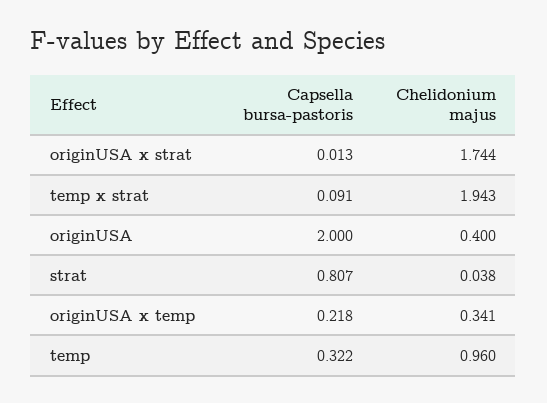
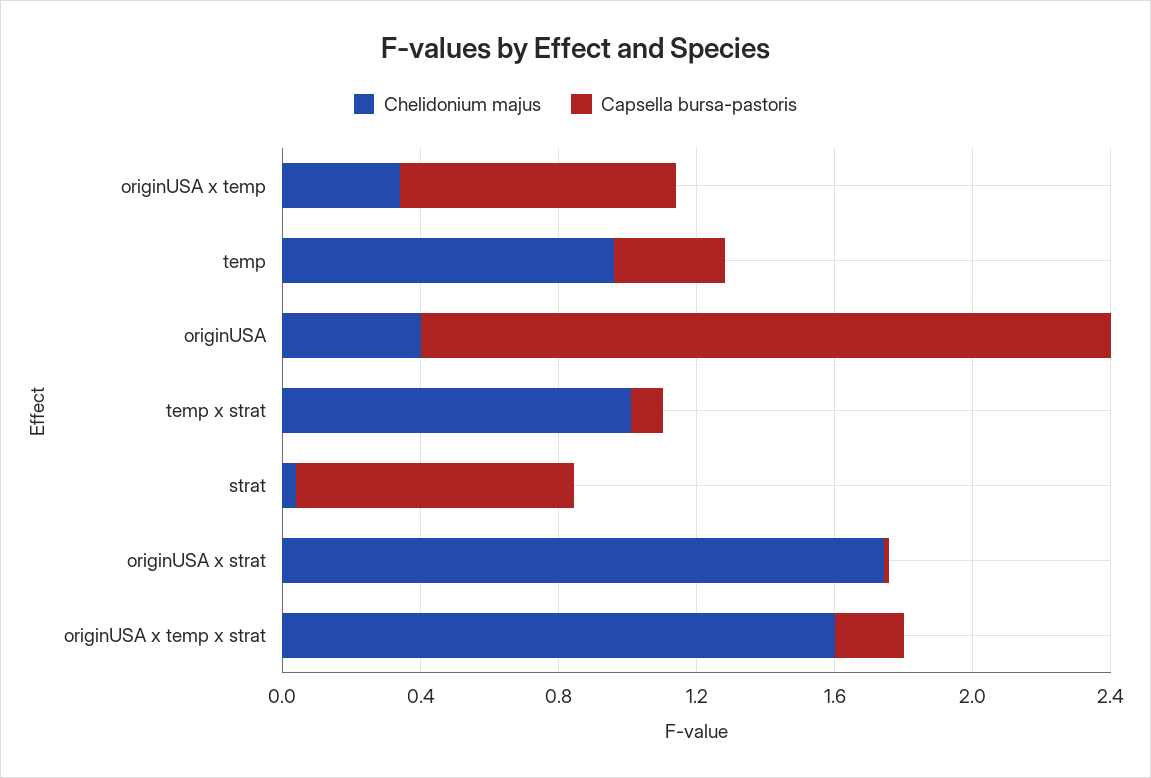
  {
    "Capsella bursa-pastoris": {
      "originUSA x strat": 0.013,
      "temp x strat": 0.091,
      "originUSA": 2,
      "strat": 0.807,
-     "originUSA x temp": 0.218,
+     "originUSA x temp": 0.8,
-     "temp": 0.322
+     "temp": 0.322,
+     "originUSA x temp x strat": 0.2
    },
    "Chelidonium majus": {
      "originUSA x strat": 1.744,
-     "temp x strat": 1.943,
+     "temp x strat": 1,
      "originUSA": 0.4,
      "strat": 0.038,
      "originUSA x temp": 0.341,
-     "temp": 0.96
+     "temp": 0.96,
+     "originUSA x temp x strat": 1.6
    }
  }

